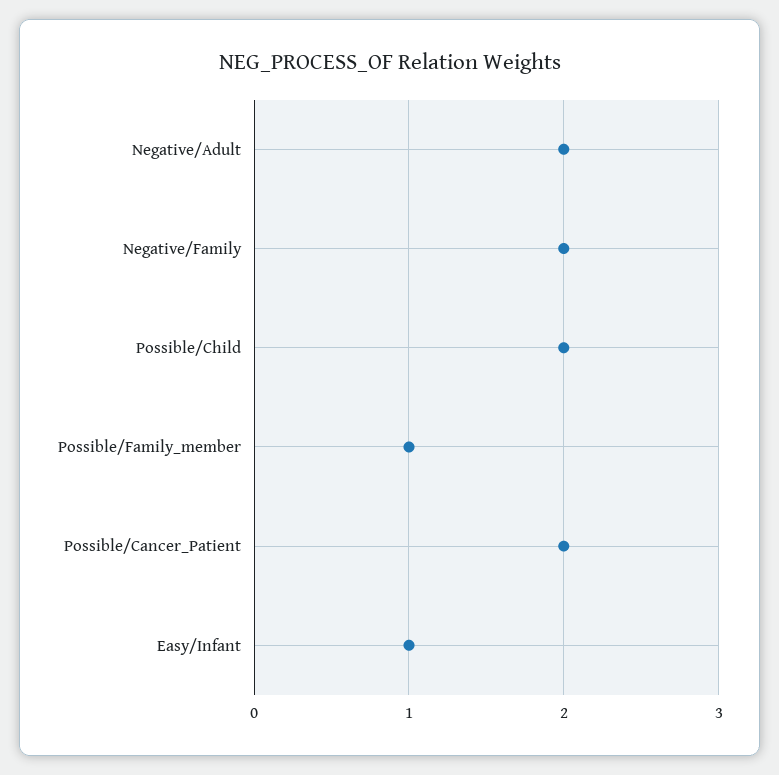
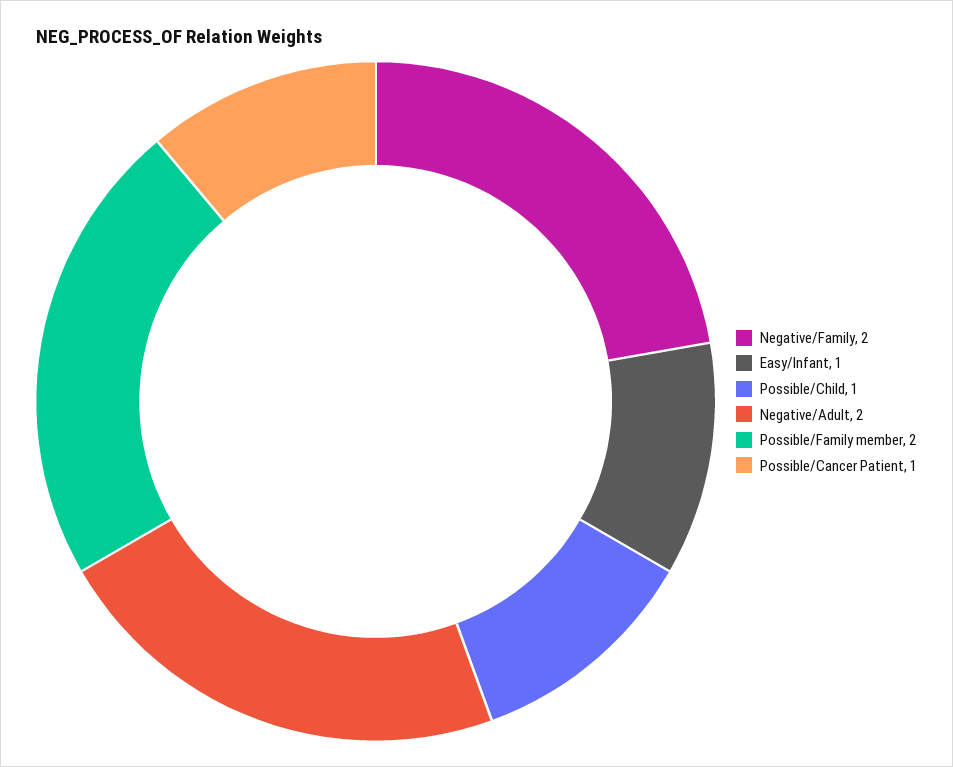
  {
    "Negative/Adult": 2,
    "Negative/Family": 2,
-   "Possible/Child": 2,
+   "Possible/Child": 1,
-   "Possible/Family_member": 1,
+   "Possible/Family_member": 2,
-   "Possible/Cancer_Patient": 2,
+   "Possible/Cancer_Patient": 1,
    "Easy/Infant": 1
  }

